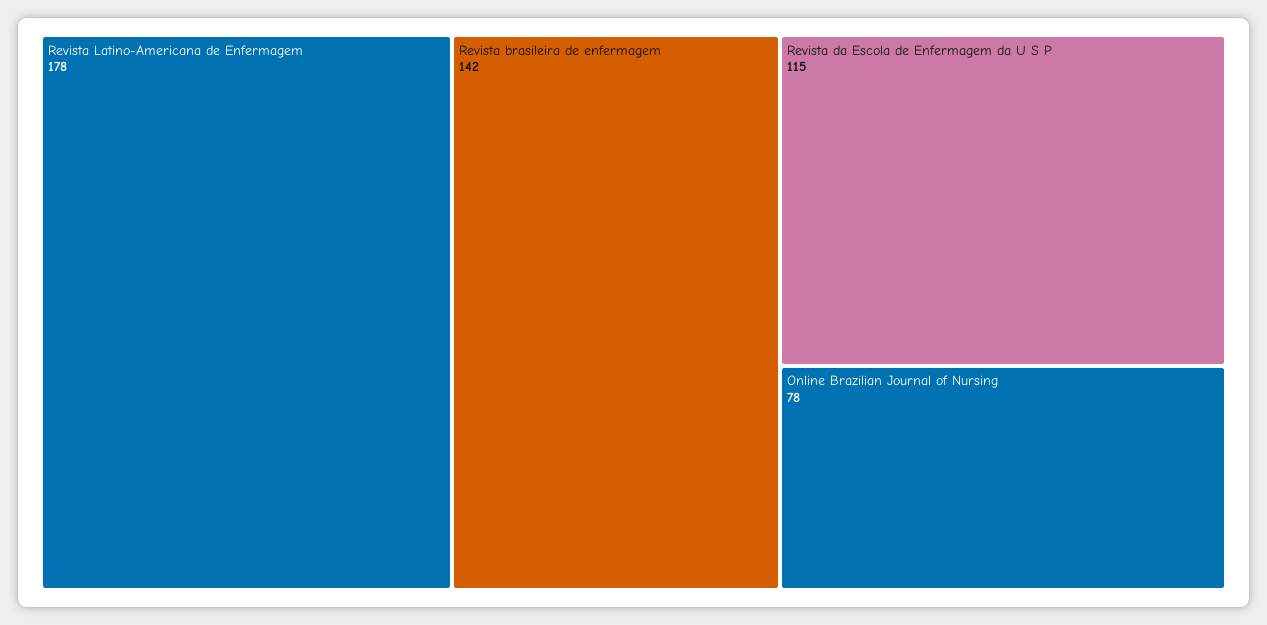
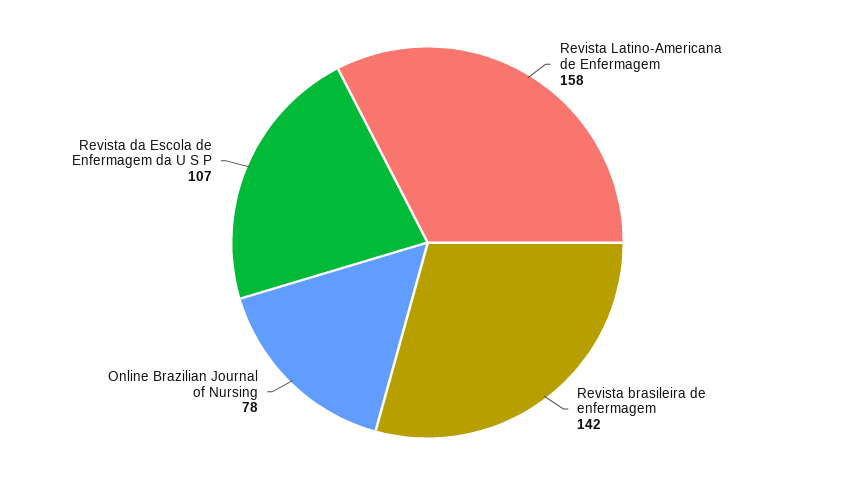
  {
-   "Revista Latino-Americana de Enfermagem": 178,
+   "Revista Latino-Americana de Enfermagem": 158,
    "Revista brasileira de enfermagem": 142,
-   "Revista da Escola de Enfermagem da U S P": 115,
+   "Revista da Escola de Enfermagem da U S P": 107,
    "Online Brazilian Journal of Nursing": 78
  }

